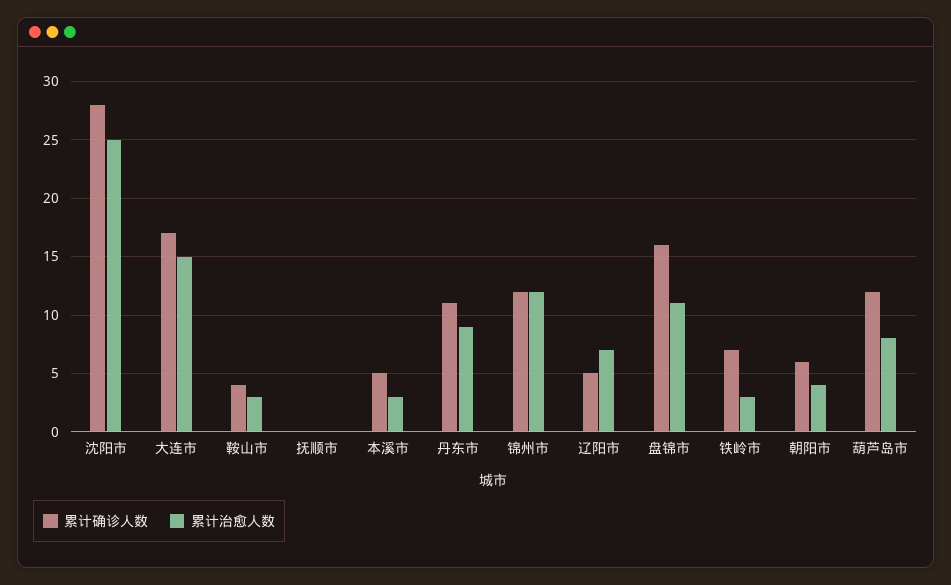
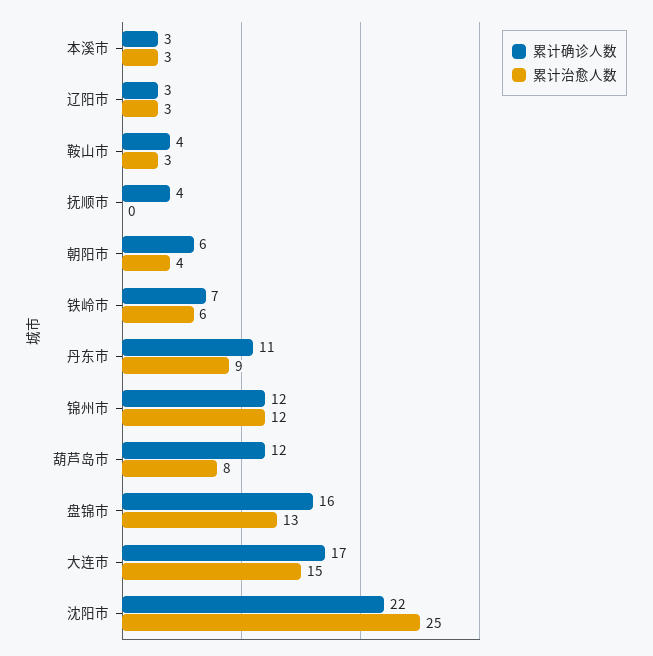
  {
    "累计确诊人数": {
-     "沈阳市": 28,
+     "沈阳市": 22,
      "大连市": 17,
      "鞍山市": 4,
-     "抚顺市": 0,
+     "抚顺市": 4,
-     "本溪市": 5,
+     "本溪市": 3,
      "丹东市": 11,
      "锦州市": 12,
-     "辽阳市": 5,
+     "辽阳市": 3,
      "盘锦市": 16,
      "铁岭市": 7,
      "朝阳市": 6,
      "葫芦岛市": 12
    },
    "累计治愈人数": {
      "沈阳市": 25,
      "大连市": 15,
      "鞍山市": 3,
      "抚顺市": 0,
      "本溪市": 3,
      "丹东市": 9,
      "锦州市": 12,
-     "辽阳市": 7,
+     "辽阳市": 3,
-     "盘锦市": 11,
+     "盘锦市": 13,
-     "铁岭市": 3,
+     "铁岭市": 6,
      "朝阳市": 4,
      "葫芦岛市": 8
    }
  }

